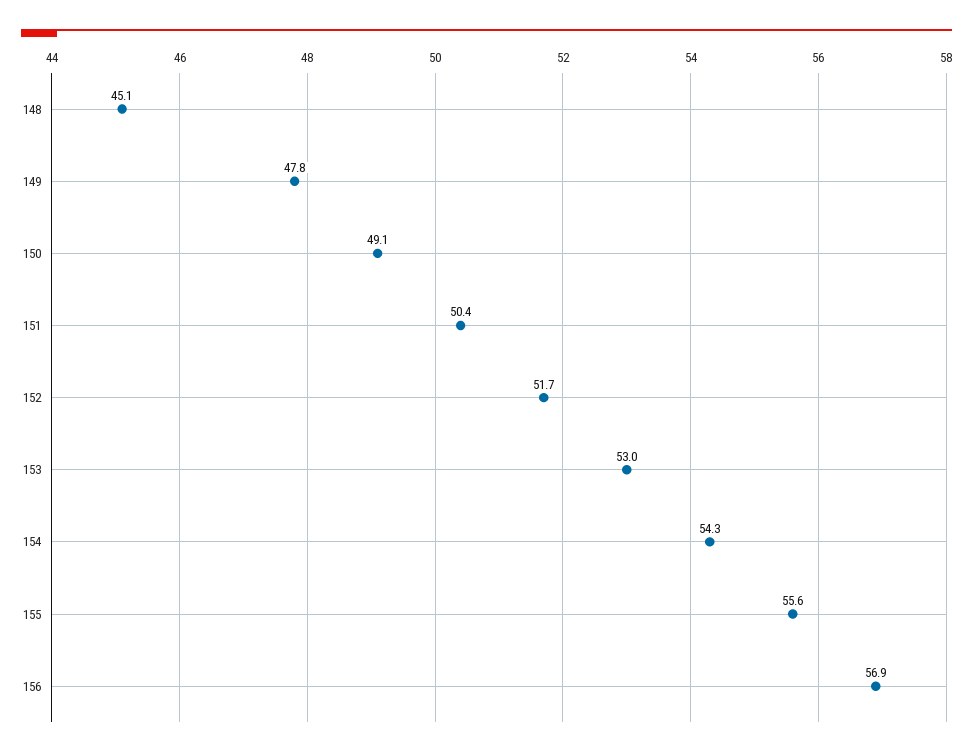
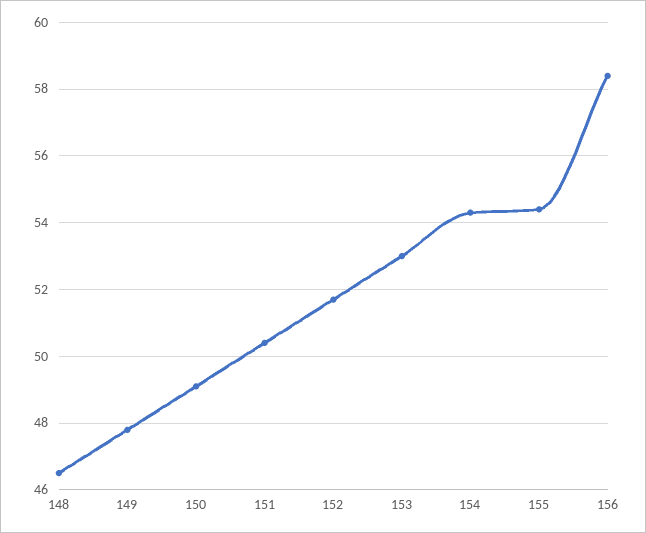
  {
-   "148": 45.1,
+   "148": 46.5,
    "149": 47.8,
    "150": 49.1,
    "151": 50.4,
    "152": 51.7,
    "153": 53,
    "154": 54.3,
-   "155": 55.6,
+   "155": 54.5,
-   "156": 56.9
+   "156": 58.5
  }

